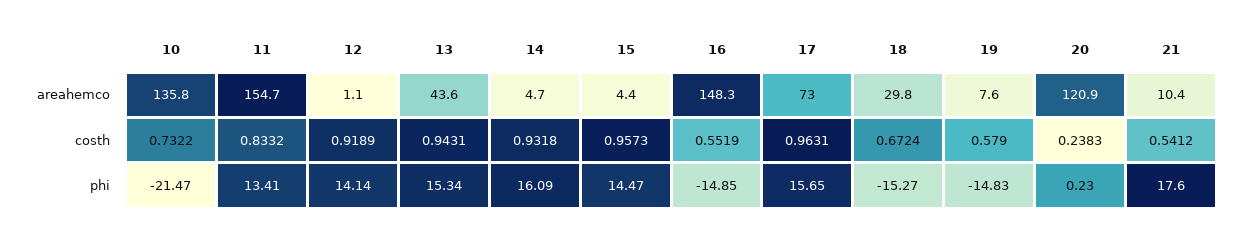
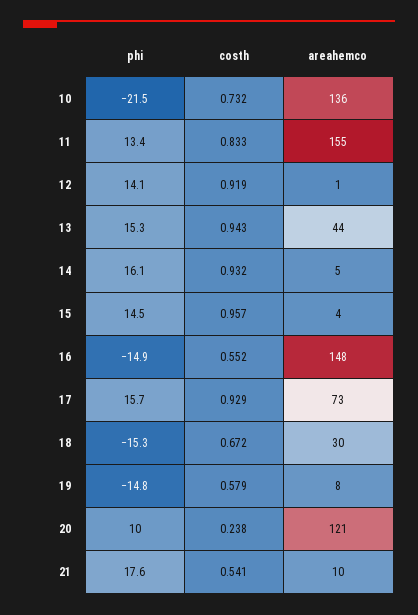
  {
    "10": {
      "areahemco": 135.8,
      "costh": 0.7322,
      "phi": -21.47
    },
    "11": {
      "areahemco": 154.7,
      "costh": 0.8332,
      "phi": 13.41
    },
    "12": {
      "areahemco": 1.1,
      "costh": 0.9189,
      "phi": 14.14
    },
    "13": {
      "areahemco": 43.6,
      "costh": 0.9431,
      "phi": 15.34
    },
    "14": {
      "areahemco": 4.7,
      "costh": 0.9318,
      "phi": 16.09
    },
    "15": {
      "areahemco": 4.4,
      "costh": 0.9573,
      "phi": 14.47
    },
    "16": {
      "areahemco": 148.3,
      "costh": 0.5519,
      "phi": -14.85
    },
    "17": {
      "areahemco": 73,
-     "costh": 0.9631,
+     "costh": 0.929,
      "phi": 15.65
    },
    "18": {
      "areahemco": 29.8,
      "costh": 0.6724,
      "phi": -15.27
    },
    "19": {
      "areahemco": 7.6,
      "costh": 0.579,
      "phi": -14.83
    },
    "20": {
      "areahemco": 120.9,
      "costh": 0.2383,
-     "phi": 0.23
+     "phi": 10
    },
    "21": {
      "areahemco": 10.4,
      "costh": 0.5412,
      "phi": 17.6
    }
  }

